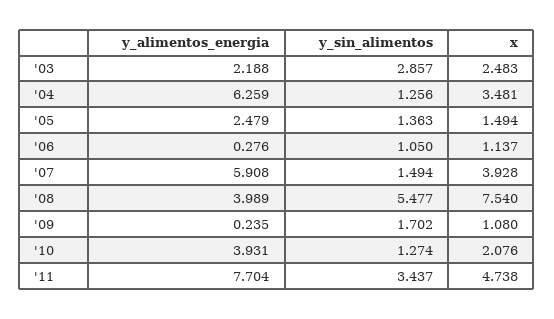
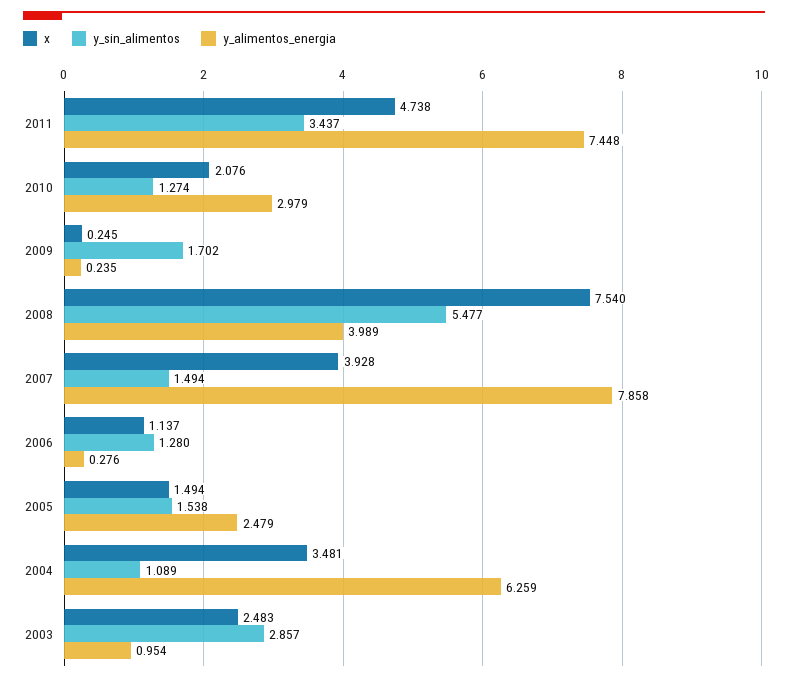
  {
    "y_alimentos_energia": {
-     "'03": 2.188,
+     "'03": 0.954,
      "'04": 6.259,
      "'05": 2.479,
      "'06": 0.276,
-     "'07": 5.908,
+     "'07": 7.858,
      "'08": 3.989,
      "'09": 0.235,
-     "'10": 3.931,
+     "'10": 2.979,
-     "'11": 7.704
+     "'11": 7.448
    },
    "y_sin_alimentos": {
      "'03": 2.857,
-     "'04": 1.256,
+     "'04": 1.089,
-     "'05": 1.363,
+     "'05": 1.538,
-     "'06": 1.05,
+     "'06": 1.28,
      "'07": 1.494,
      "'08": 5.477,
      "'09": 1.702,
      "'10": 1.274,
      "'11": 3.437
    },
    "x": {
      "'03": 2.483,
      "'04": 3.481,
      "'05": 1.494,
      "'06": 1.137,
      "'07": 3.928,
      "'08": 7.54,
-     "'09": 1.08,
+     "'09": 0.245,
      "'10": 2.076,
      "'11": 4.738
    }
  }

